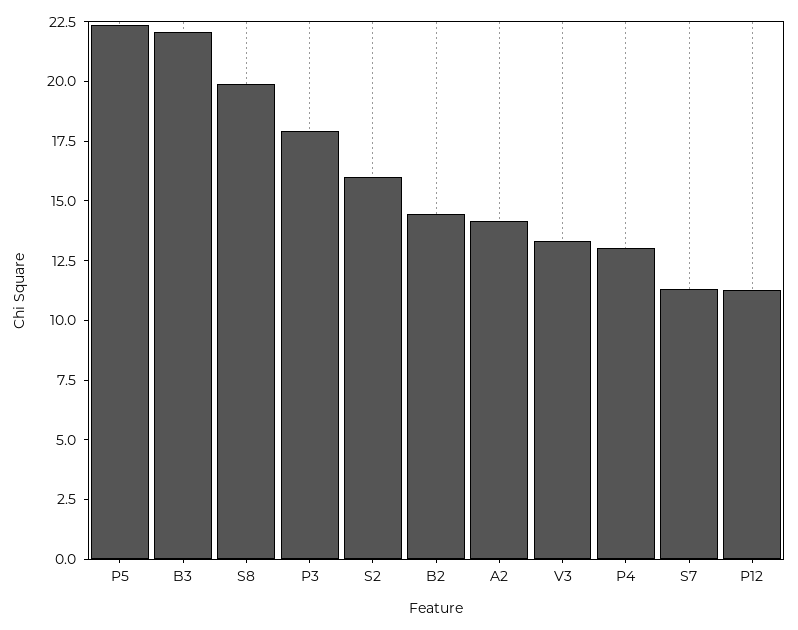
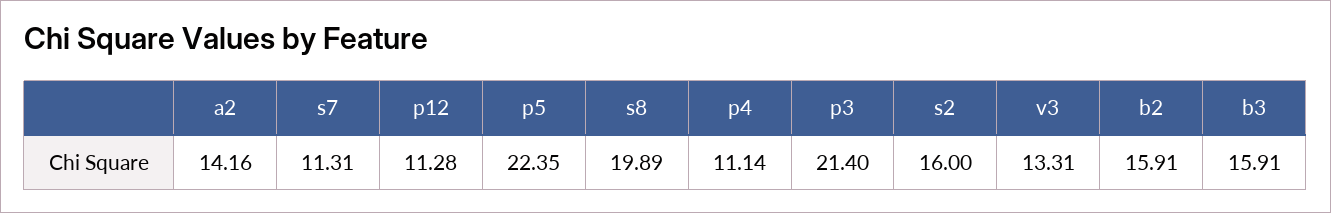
  {
    "P5": 22.35,
-   "B3": 22,
+   "B3": 15.91,
    "S8": 19.89,
-   "P3": 18,
+   "P3": 21.4,
    "S2": 16,
-   "B2": 14.5,
+   "B2": 15.91,
    "A2": 14.16,
    "V3": 13.31,
-   "P4": 13,
+   "P4": 11.14,
    "S7": 11.31,
    "P12": 11.28
  }

